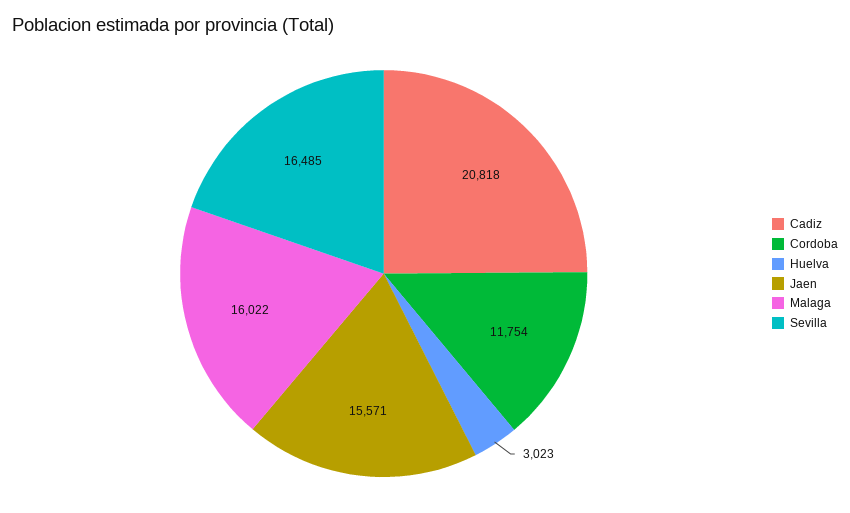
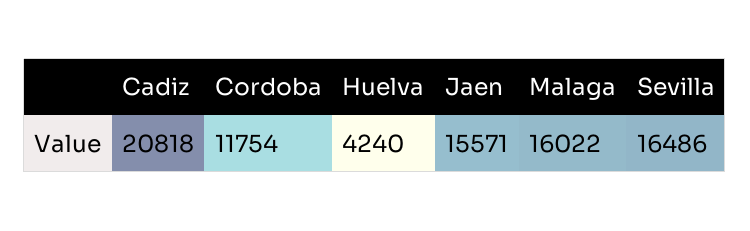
  {
    "Cadiz": 20818,
    "Cordoba": 11754,
-   "Huelva": 3023,
+   "Huelva": 4240,
    "Jaen": 15571,
    "Malaga": 16022,
-   "Sevilla": 16485
+   "Sevilla": 16486
  }

